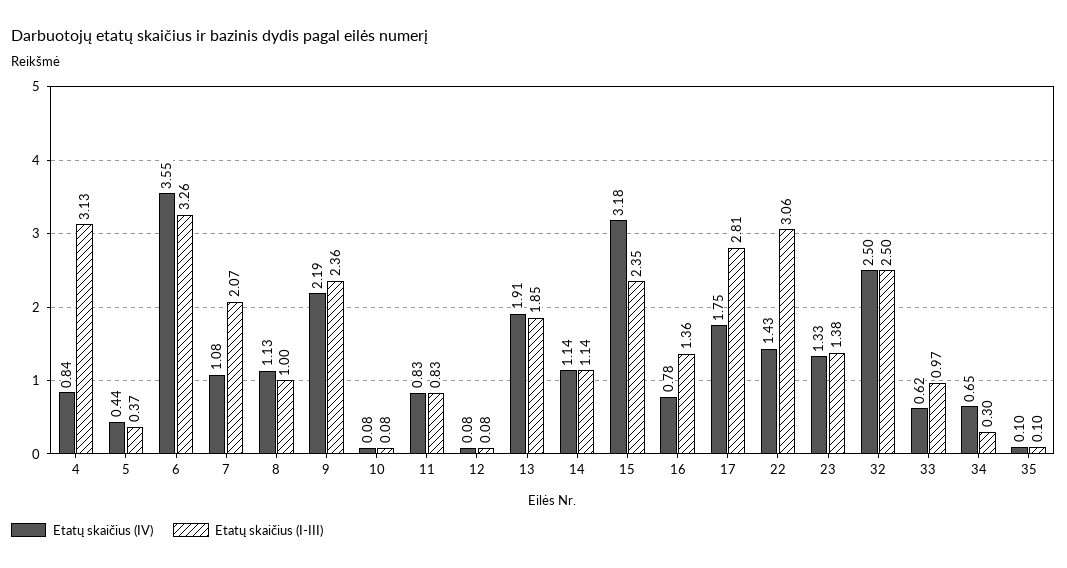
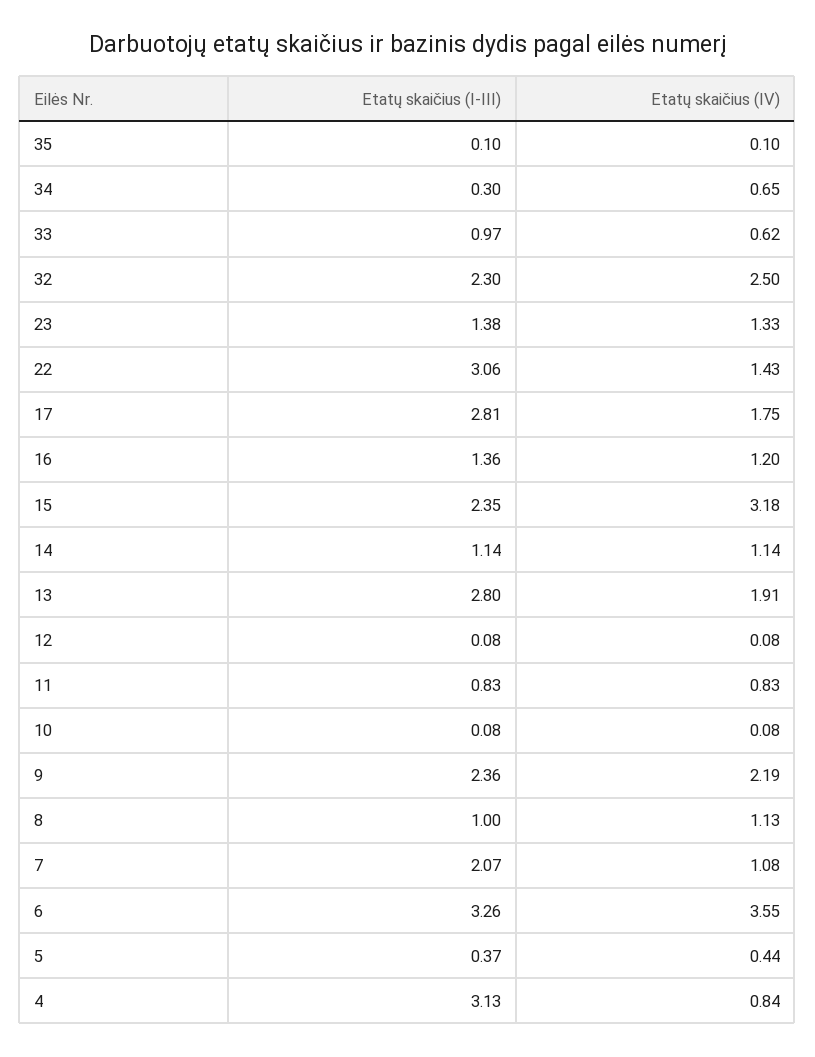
  {
    "Etatų skaičius (IV)": {
      "4": 0.84,
      "5": 0.44,
      "6": 3.55,
      "7": 1.08,
      "8": 1.13,
      "9": 2.19,
      "10": 0.08,
      "11": 0.83,
      "12": 0.08,
      "13": 1.91,
      "14": 1.14,
      "15": 3.18,
-     "16": 0.78,
+     "16": 1.2,
      "17": 1.75,
      "22": 1.43,
      "23": 1.33,
      "32": 2.5,
      "33": 0.62,
      "34": 0.65,
      "35": 0.1
    },
    "Etatų skaičius (I-III)": {
      "4": 3.13,
      "5": 0.37,
      "6": 3.26,
      "7": 2.07,
      "8": 1,
      "9": 2.36,
      "10": 0.08,
      "11": 0.83,
      "12": 0.08,
-     "13": 1.85,
+     "13": 2.8,
      "14": 1.14,
      "15": 2.35,
      "16": 1.36,
      "17": 2.81,
      "22": 3.06,
      "23": 1.38,
-     "32": 2.5,
+     "32": 2.3,
      "33": 0.97,
      "34": 0.3,
      "35": 0.1
    }
  }

